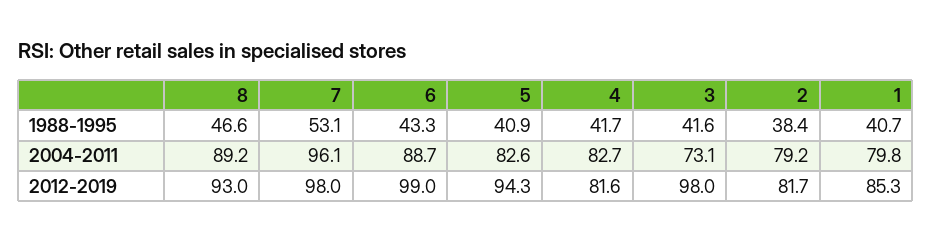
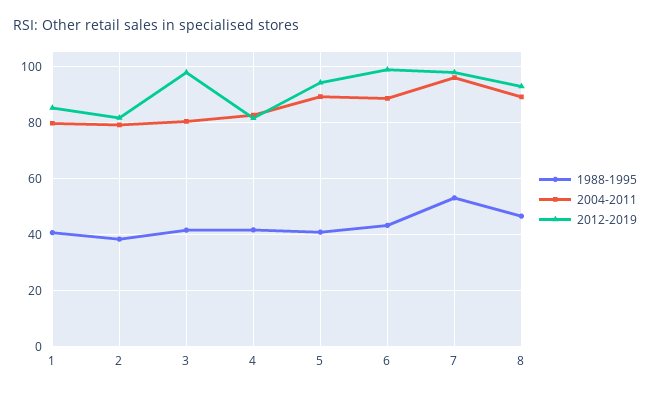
  {
    "1988-1995": {
      "8": 46.6,
      "7": 53.1,
      "6": 43.3,
      "5": 40.9,
      "4": 41.7,
      "3": 41.6,
      "2": 38.4,
      "1": 40.7
    },
    "2004-2011": {
      "8": 89.2,
      "7": 96.1,
      "6": 88.7,
-     "5": 82.6,
+     "5": 90,
      "4": 82.7,
-     "3": 73.1,
+     "3": 80,
      "2": 79.2,
      "1": 79.8
    },
    "2012-2019": {
      "8": 93,
      "7": 98,
      "6": 99,
      "5": 94.3,
      "4": 81.6,
      "3": 98,
      "2": 81.7,
      "1": 85.3
    }
  }

